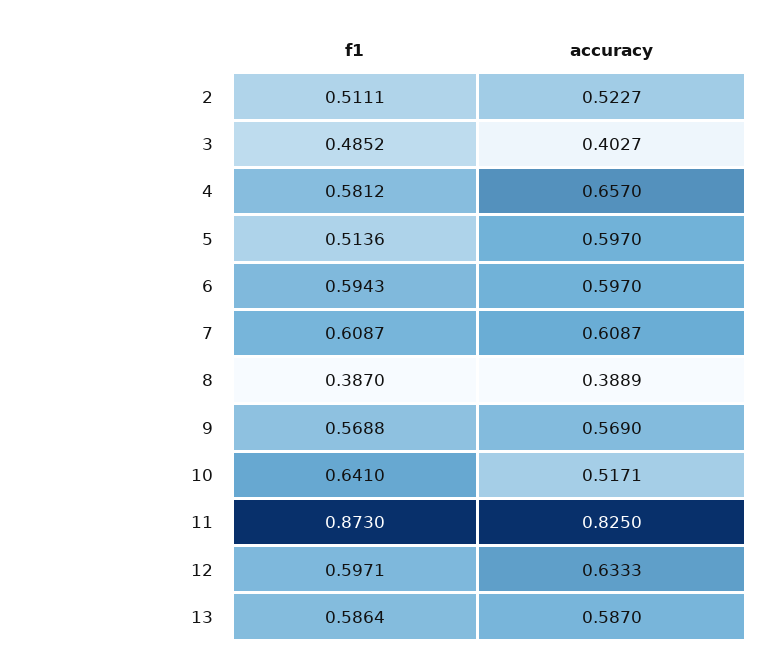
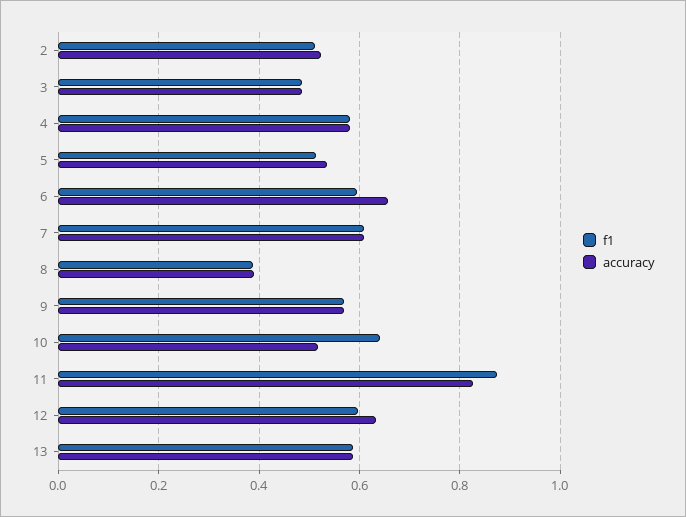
  {
    "f1": {
      "2": 0.5111,
      "3": 0.4852,
      "4": 0.5812,
      "5": 0.5136,
      "6": 0.5943,
      "7": 0.6087,
      "8": 0.387,
      "9": 0.5688,
      "10": 0.641,
      "11": 0.873,
      "12": 0.5971,
      "13": 0.5864
    },
    "accuracy": {
      "2": 0.5227,
-     "3": 0.4027,
+     "3": 0.48,
-     "4": 0.657,
+     "4": 0.58,
-     "5": 0.597,
+     "5": 0.54,
-     "6": 0.597,
+     "6": 0.66,
      "7": 0.6087,
      "8": 0.3889,
      "9": 0.569,
      "10": 0.5171,
      "11": 0.825,
      "12": 0.6333,
      "13": 0.587
    }
  }

